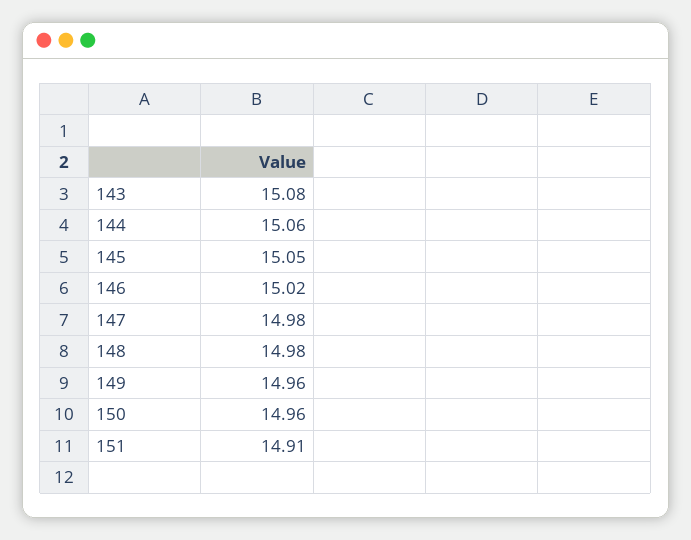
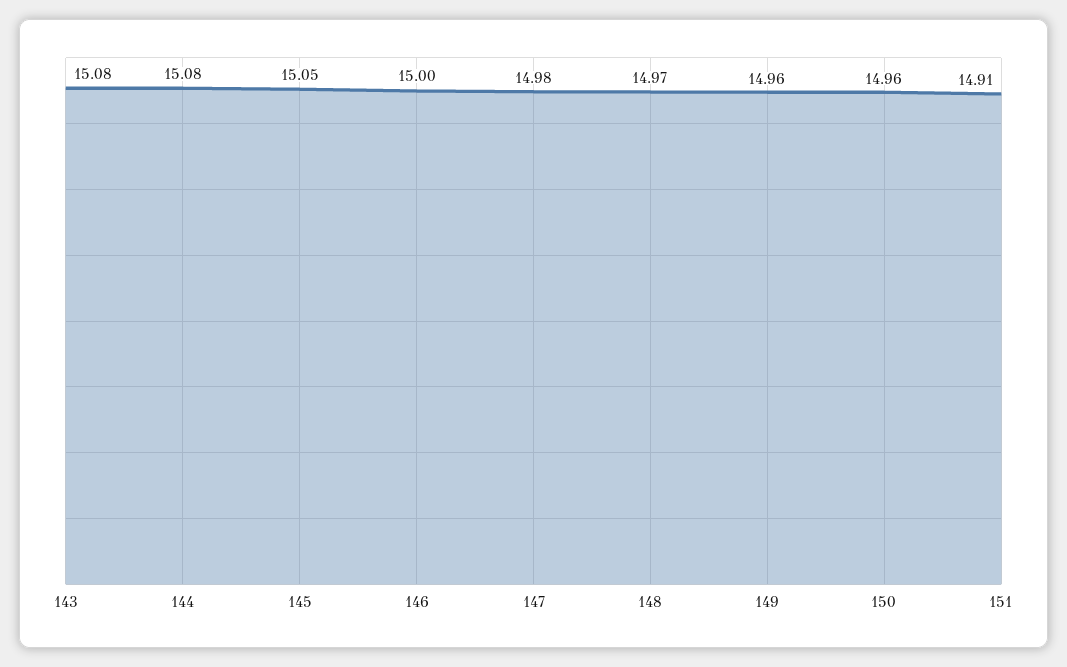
  {
    "143": 15.08,
-   "144": 15.06,
+   "144": 15.08,
    "145": 15.05,
-   "146": 15.02,
+   "146": 15,
    "147": 14.98,
-   "148": 14.98,
+   "148": 14.97,
    "149": 14.96,
    "150": 14.96,
    "151": 14.91
  }

